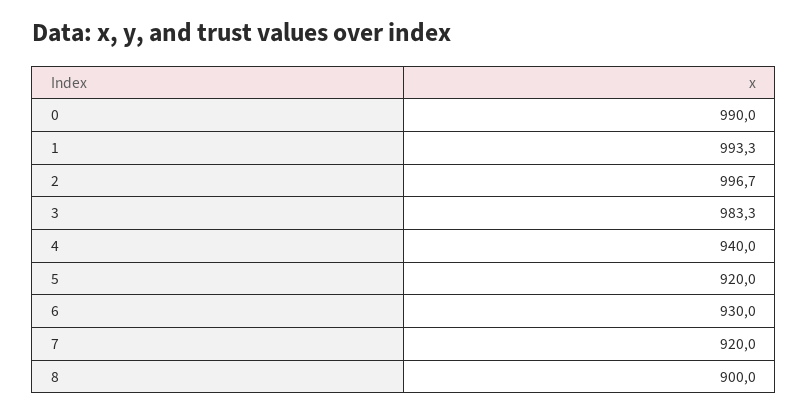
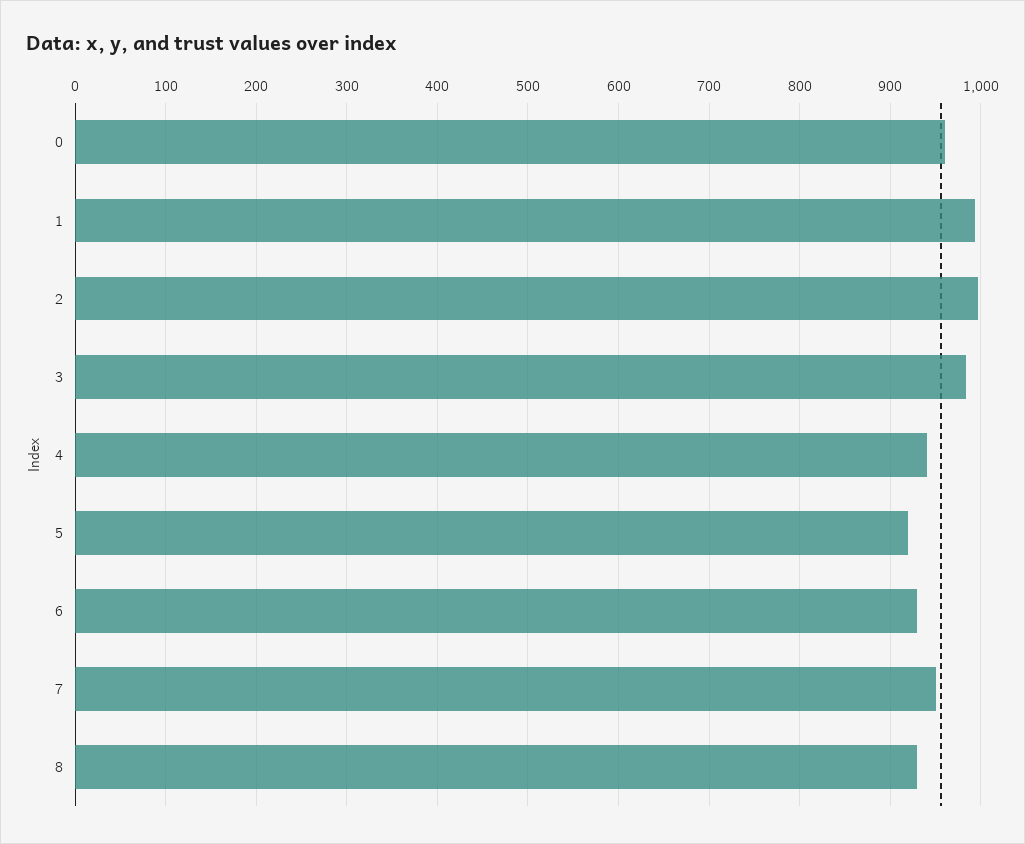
  {
-   "0": 990,
+   "0": 960,
    "1": 993.3,
    "2": 996.7,
    "3": 983.3,
    "4": 940,
    "5": 920,
    "6": 930,
-   "7": 920,
+   "7": 950,
-   "8": 900
+   "8": 930
  }

